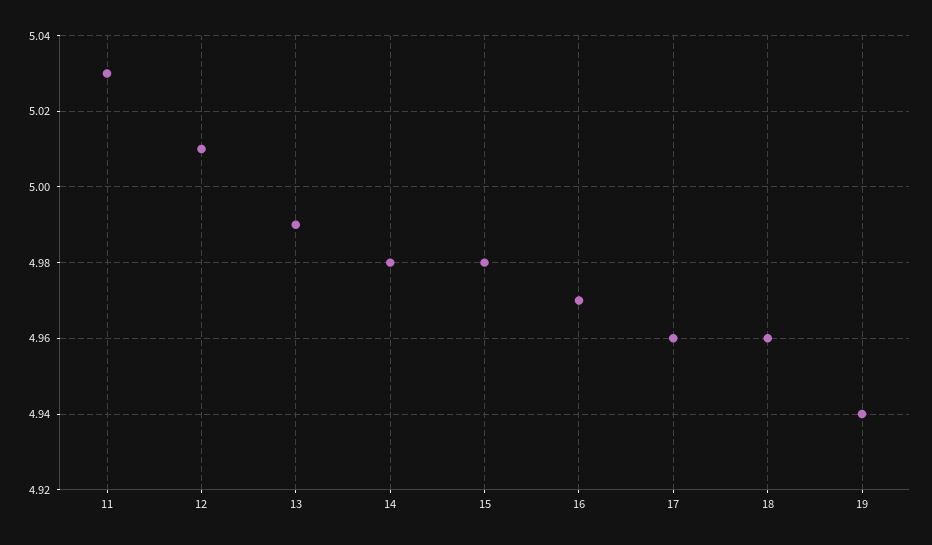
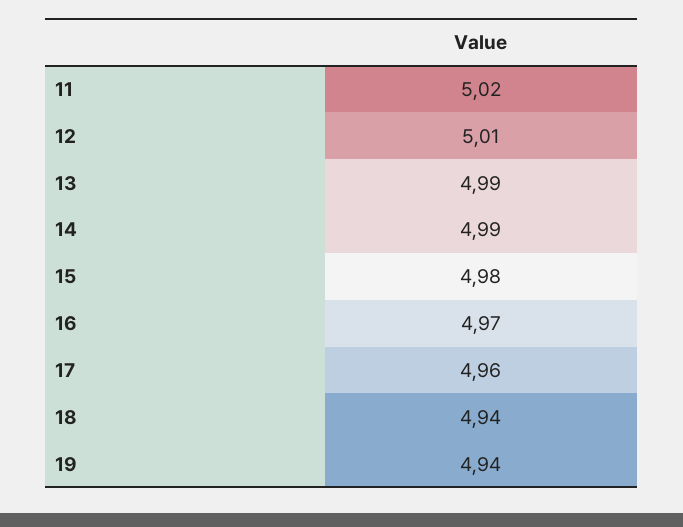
  {
-   "11": 5.03,
+   "11": 5.02,
    "12": 5.01,
    "13": 4.99,
-   "14": 4.98,
+   "14": 4.99,
    "15": 4.98,
    "16": 4.97,
    "17": 4.96,
-   "18": 4.96,
+   "18": 4.94,
    "19": 4.94
  }

